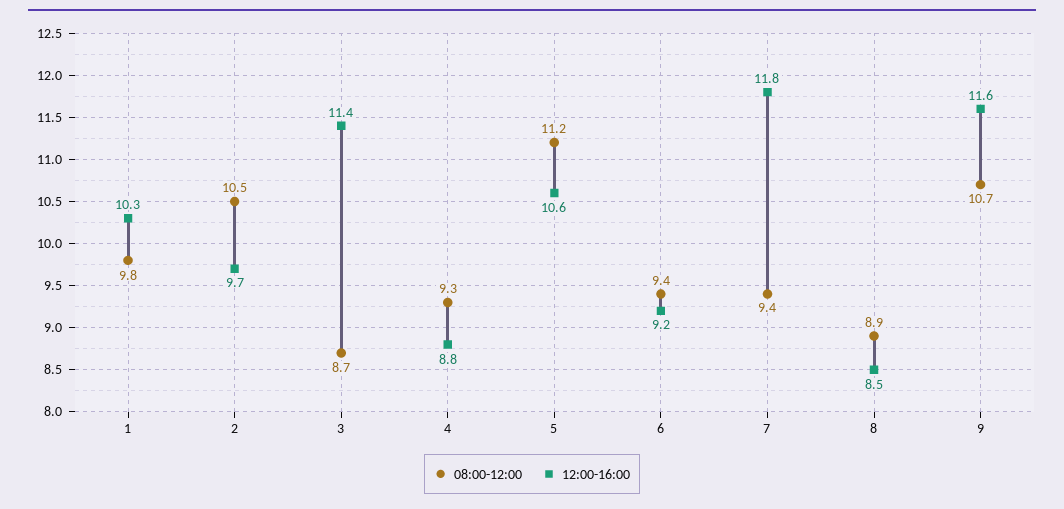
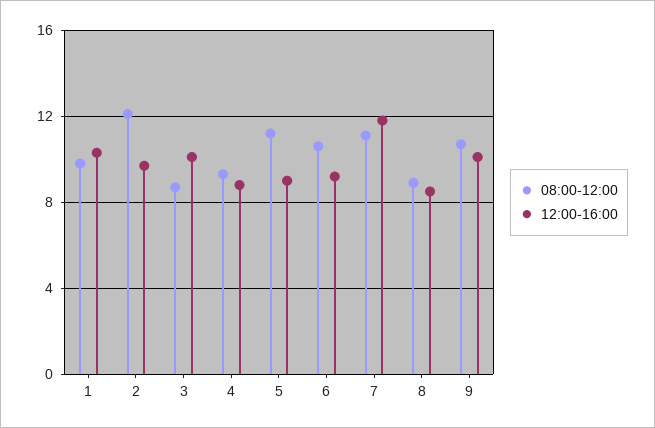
  {
    "08:00-12:00": {
      "1": 9.8,
-     "2": 10.5,
+     "2": 12,
      "3": 8.7,
      "4": 9.3,
      "5": 11.2,
-     "6": 9.4,
+     "6": 10.5,
-     "7": 9.4,
+     "7": 11,
      "8": 8.9,
      "9": 10.7
    },
    "12:00-16:00": {
      "1": 10.3,
      "2": 9.7,
-     "3": 11.4,
+     "3": 10,
      "4": 8.8,
-     "5": 10.6,
+     "5": 9,
      "6": 9.2,
      "7": 11.8,
      "8": 8.5,
-     "9": 11.6
+     "9": 10
    }
  }

